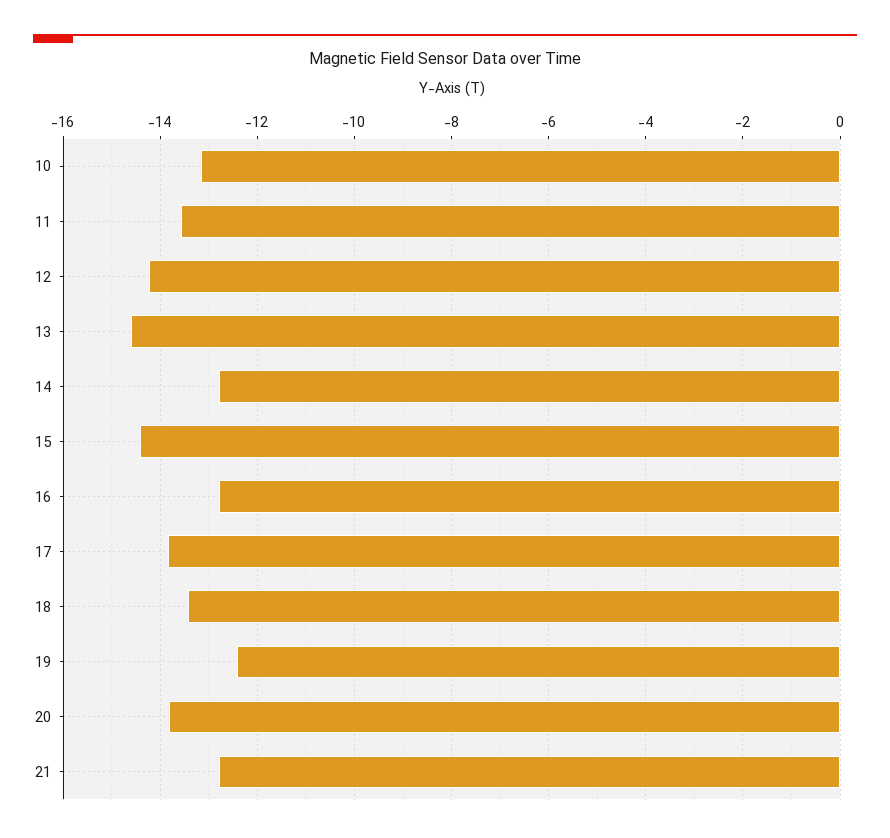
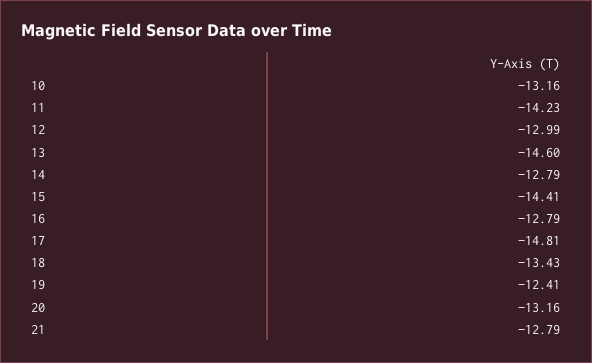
  {
    "10": -13.16,
-   "11": -13.6,
+   "11": -14.23,
-   "12": -14.2,
+   "12": -12.99,
    "13": -14.6,
    "14": -12.79,
    "15": -14.41,
    "16": -12.79,
-   "17": -13.8,
+   "17": -14.81,
    "18": -13.43,
    "19": -12.41,
-   "20": -13.8,
+   "20": -13.16,
    "21": -12.79
  }

